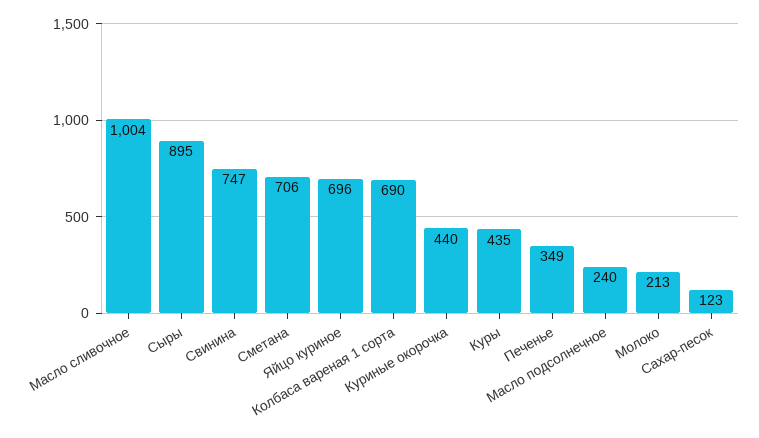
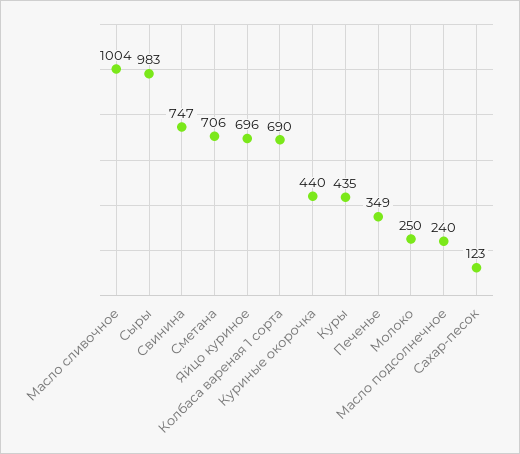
  {
    "Масло сливочное": 1004,
-   "Сыры": 895,
+   "Сыры": 983,
    "Свинина": 747,
    "Сметана": 706,
    "Яйцо куриное": 696,
    "Колбаса вареная 1 сорта": 690,
    "Куриные окорочка": 440,
    "Куры": 435,
    "Печенье": 349,
    "Масло подсолнечное": 240,
-   "Молоко": 213,
+   "Молоко": 250,
    "Сахар-песок": 123
  }

